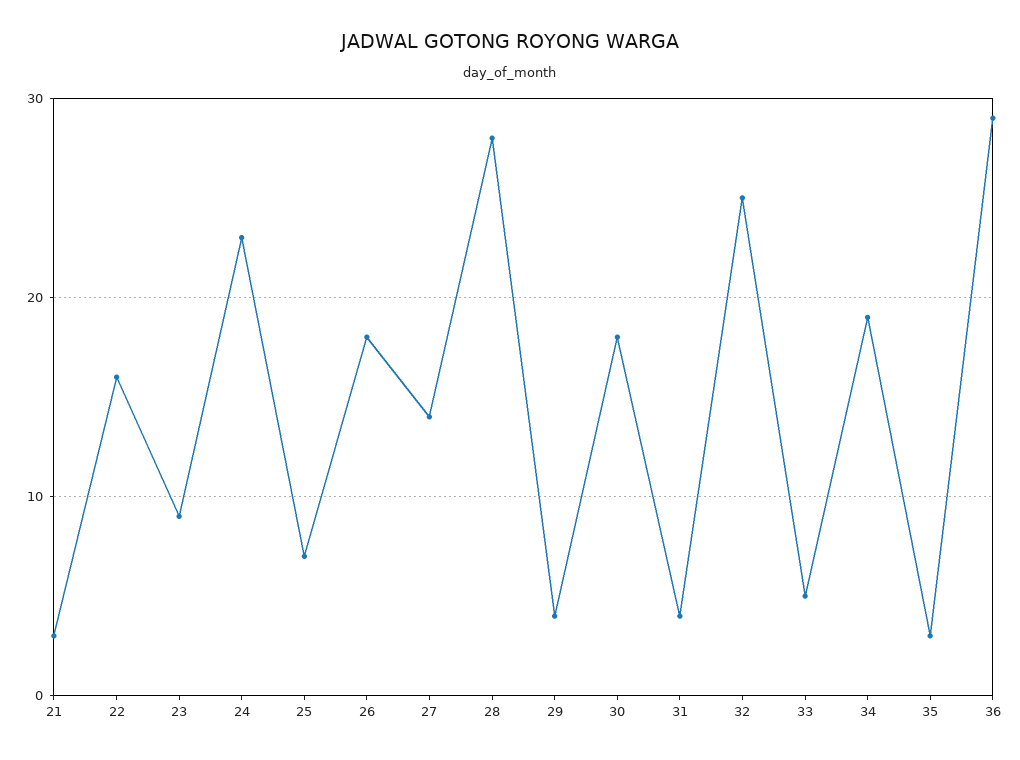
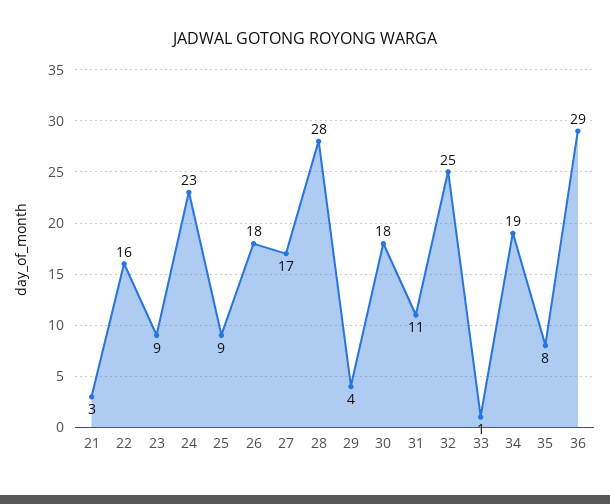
  {
    "21": 3,
    "22": 16,
    "23": 9,
    "24": 23,
-   "25": 7,
+   "25": 9,
    "26": 18,
-   "27": 14,
+   "27": 17,
    "28": 28,
    "29": 4,
    "30": 18,
-   "31": 4,
+   "31": 11,
    "32": 25,
-   "33": 5,
+   "33": 1,
    "34": 19,
-   "35": 3,
+   "35": 8,
    "36": 29
  }

